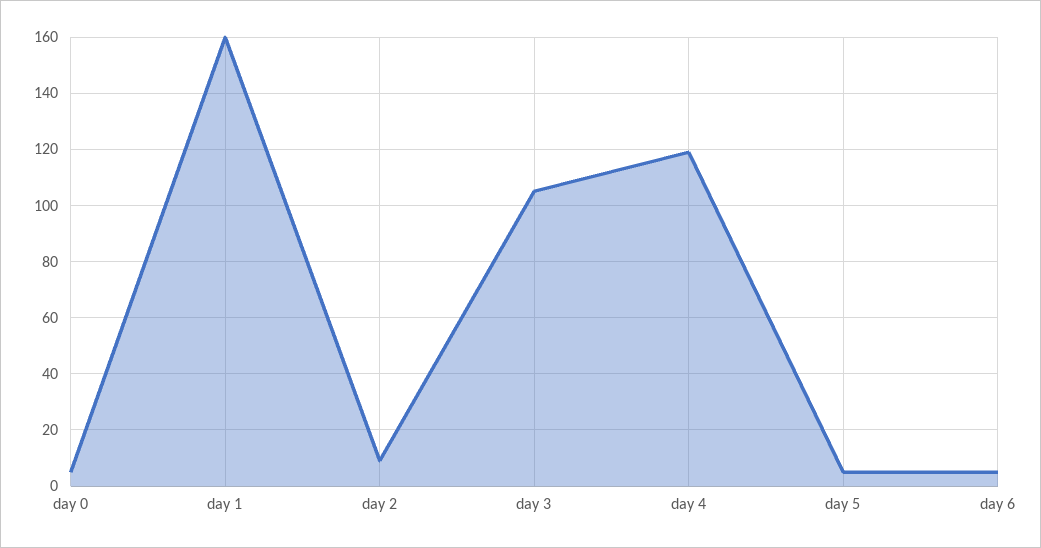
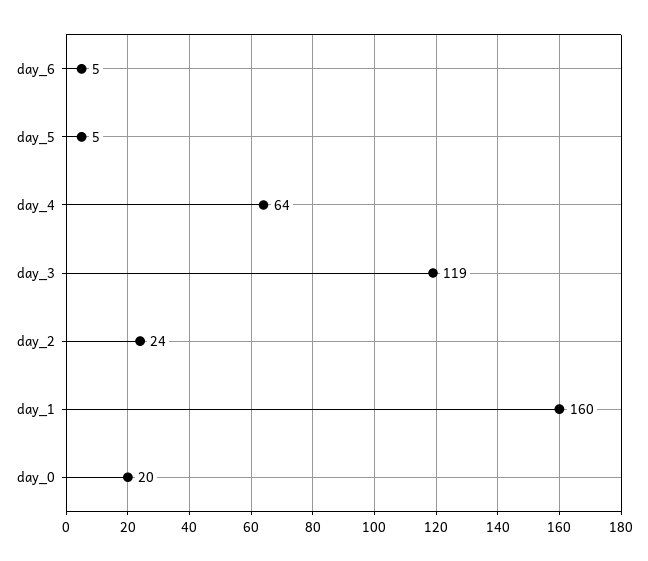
  {
-   "day 0": 5,
+   "day 0": 20,
    "day 1": 160,
-   "day 2": 10,
+   "day 2": 24,
-   "day 3": 105,
+   "day 3": 119,
-   "day 4": 120,
+   "day 4": 64,
    "day 5": 5,
    "day 6": 5
  }

